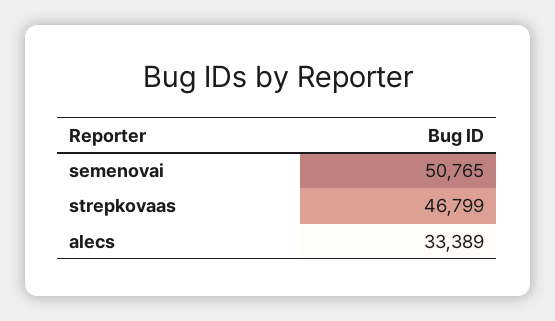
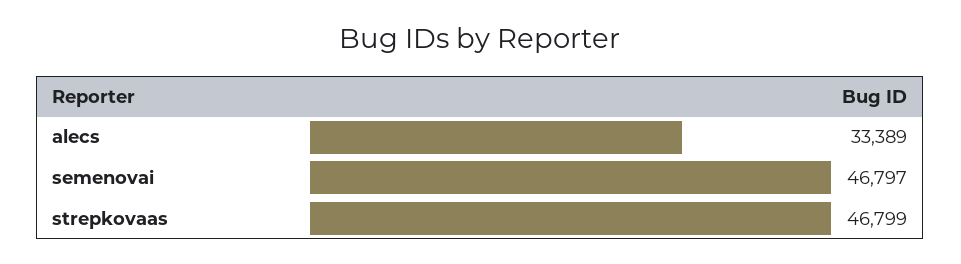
  {
-   "semenovai": 50765,
+   "semenovai": 46797,
    "strepkovaas": 46799,
    "alecs": 33389
  }

